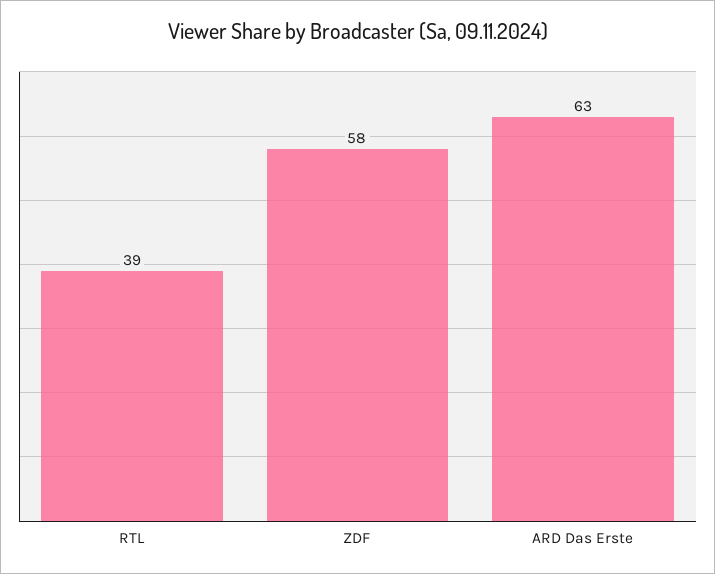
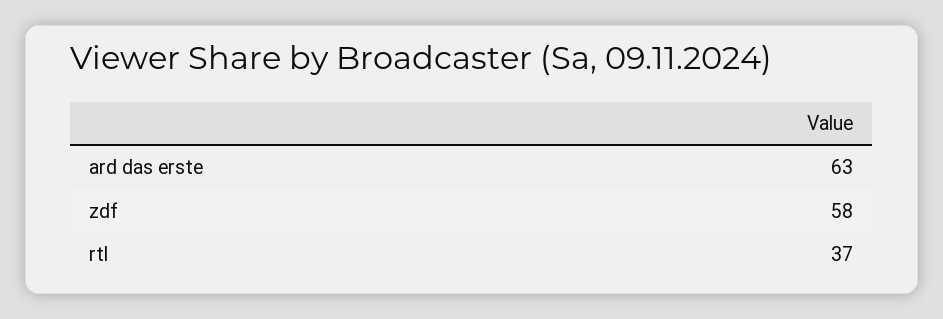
  {
-   "RTL": 39,
+   "RTL": 37,
    "ZDF": 58,
    "ARD Das Erste": 63
  }

